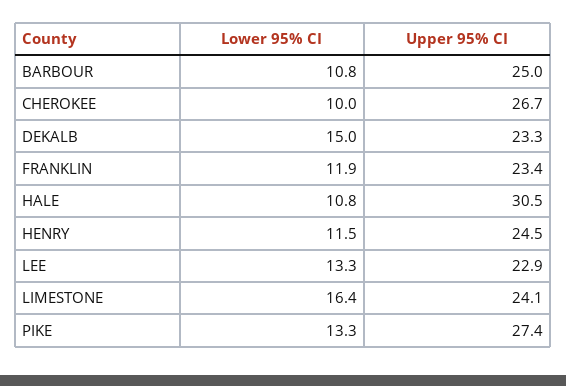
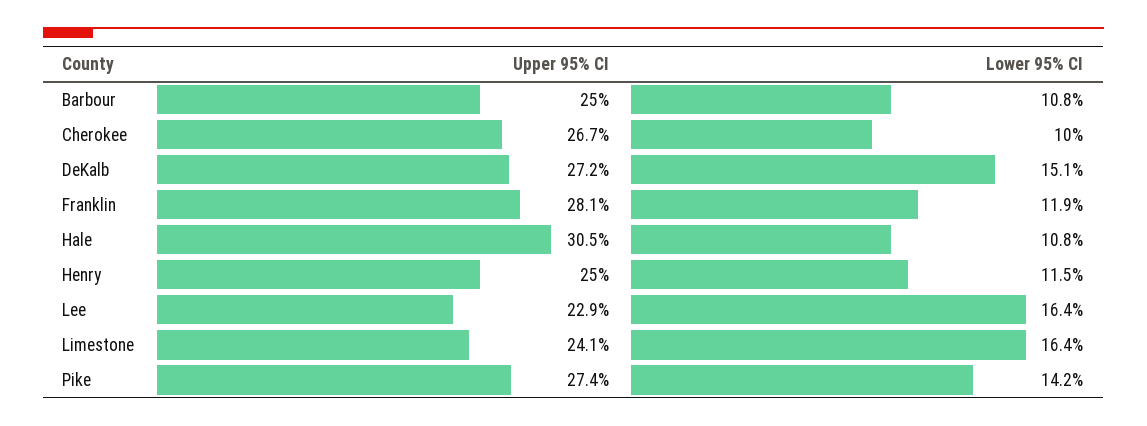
  {
    "Lower 95% CI": {
      "BARBOUR": 10.8,
      "CHEROKEE": 10,
-     "DEKALB": 15,
+     "DEKALB": 15.1,
      "FRANKLIN": 11.9,
      "HALE": 10.8,
      "HENRY": 11.5,
-     "LEE": 13.3,
+     "LEE": 16.4,
      "LIMESTONE": 16.4,
-     "PIKE": 13.3
+     "PIKE": 14.2
    },
    "Upper 95% CI": {
      "BARBOUR": 25,
      "CHEROKEE": 26.7,
-     "DEKALB": 23.3,
+     "DEKALB": 27.2,
-     "FRANKLIN": 23.4,
+     "FRANKLIN": 28.1,
      "HALE": 30.5,
-     "HENRY": 24.5,
+     "HENRY": 25,
      "LEE": 22.9,
      "LIMESTONE": 24.1,
      "PIKE": 27.4
    }
  }

